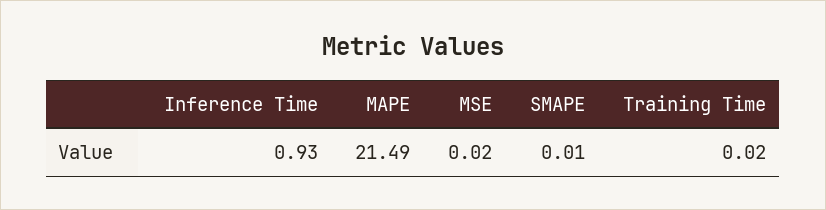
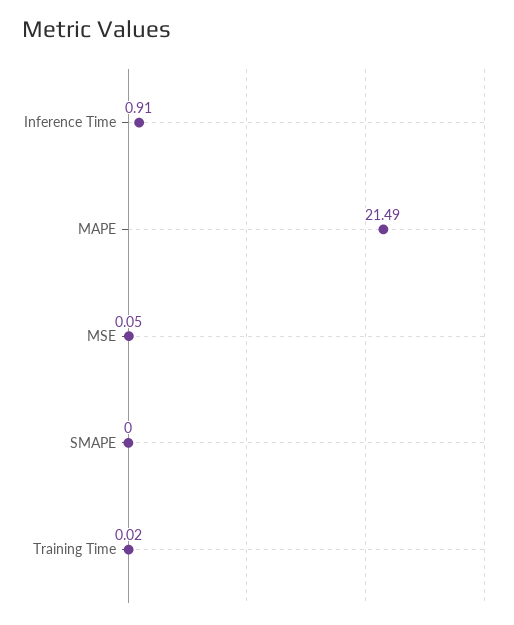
  {
-   "Inference Time": 0.93,
+   "Inference Time": 0.91,
    "MAPE": 21.49,
-   "MSE": 0.02,
+   "MSE": 0.05,
-   "SMAPE": 0.01,
+   "SMAPE": 0,
    "Training Time": 0.02
  }

